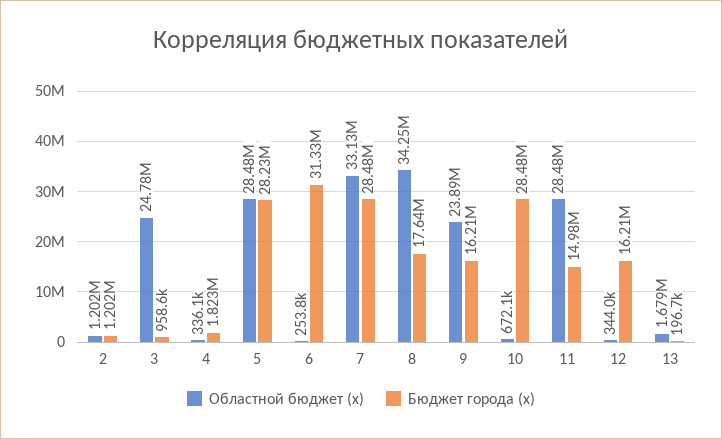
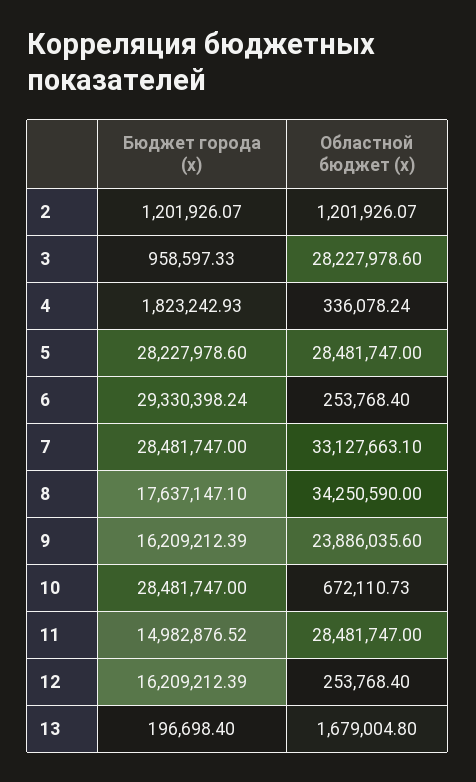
  {
    "Областной бюджет (x)": {
      "2": 1201926.07,
-     "3": 24780000,
+     "3": 28227978.6,
      "4": 336078.24,
      "5": 28481747,
      "6": 253768.4,
      "7": 33127663.1,
      "8": 34250590,
      "9": 23886035.6,
      "10": 672110.73,
      "11": 28481747,
-     "12": 344000,
+     "12": 253768.4,
      "13": 1679004.8
    },
    "Бюджет города (x)": {
      "2": 1201926.07,
      "3": 958597.33,
      "4": 1823242.93,
      "5": 28227978.6,
-     "6": 31330000,
+     "6": 29330398.24,
      "7": 28481747,
      "8": 17637147.1,
      "9": 16209212.39,
      "10": 28481747,
      "11": 14982876.52,
      "12": 16209212.39,
      "13": 196698.4
    }
  }

